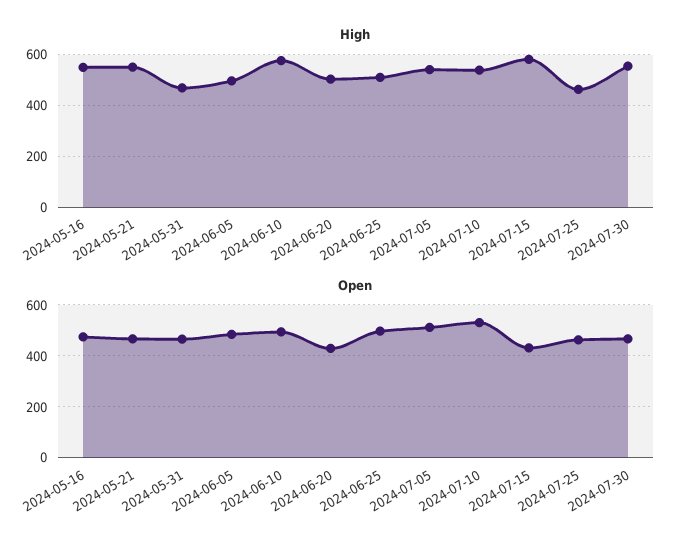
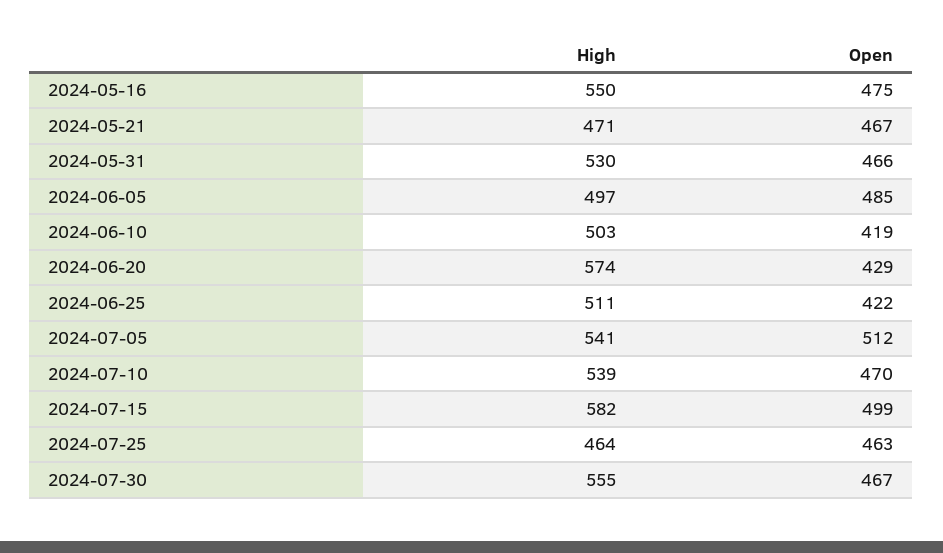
  {
    "High": {
      "2024-05-16": 550,
-     "2024-05-21": 550,
+     "2024-05-21": 471,
-     "2024-05-31": 475,
+     "2024-05-31": 530,
      "2024-06-05": 497,
-     "2024-06-10": 575,
+     "2024-06-10": 503,
-     "2024-06-20": 500,
+     "2024-06-20": 574,
      "2024-06-25": 511,
      "2024-07-05": 541,
      "2024-07-10": 539,
      "2024-07-15": 582,
      "2024-07-25": 464,
      "2024-07-30": 555
    },
    "Open": {
      "2024-05-16": 475,
      "2024-05-21": 467,
      "2024-05-31": 466,
      "2024-06-05": 485,
-     "2024-06-10": 500,
+     "2024-06-10": 419,
      "2024-06-20": 429,
-     "2024-06-25": 500,
+     "2024-06-25": 422,
      "2024-07-05": 512,
-     "2024-07-10": 525,
+     "2024-07-10": 470,
-     "2024-07-15": 425,
+     "2024-07-15": 499,
      "2024-07-25": 463,
      "2024-07-30": 467
    }
  }

